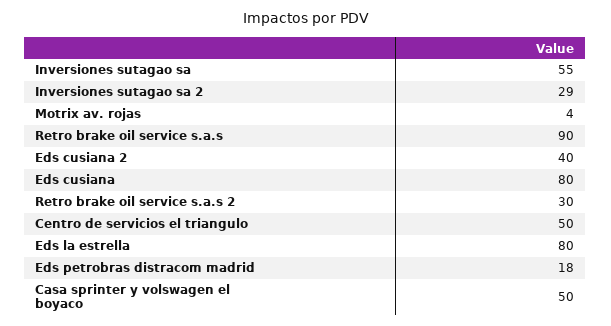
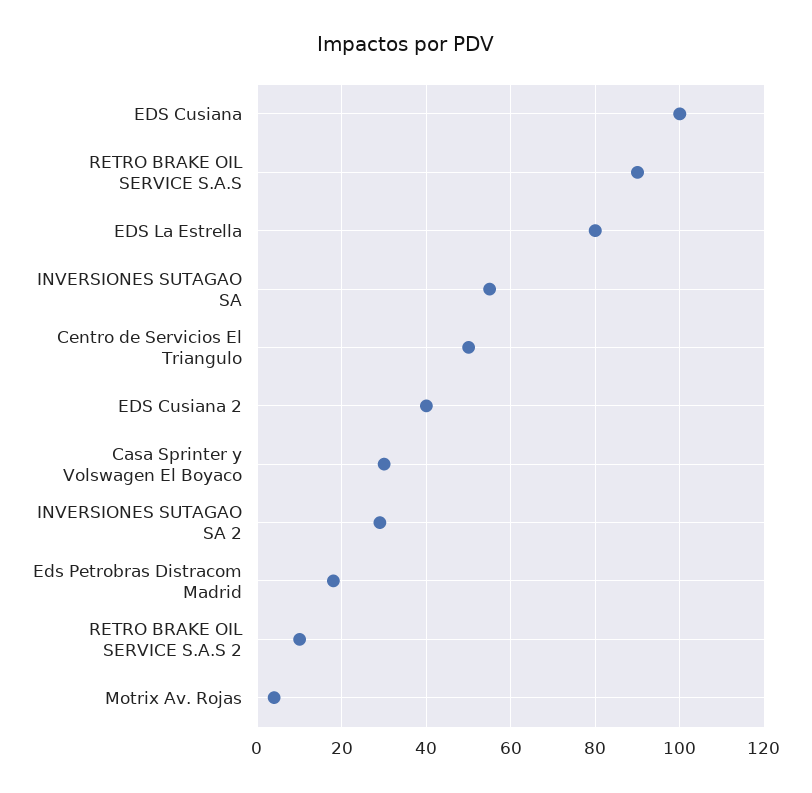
  {
    "Inversiones sutagao sa": 55,
    "Inversiones sutagao sa 2": 29,
    "Motrix av. rojas": 4,
    "Retro brake oil service s.a.s": 90,
    "Eds cusiana 2": 40,
-   "Eds cusiana": 80,
+   "Eds cusiana": 100,
-   "Retro brake oil service s.a.s 2": 30,
+   "Retro brake oil service s.a.s 2": 10,
    "Centro de servicios el triangulo": 50,
    "Eds la estrella": 80,
    "Eds petrobras distracom madrid": 18,
-   "Casa sprinter y volswagen el boyaco": 50
+   "Casa sprinter y volswagen el boyaco": 30
  }

